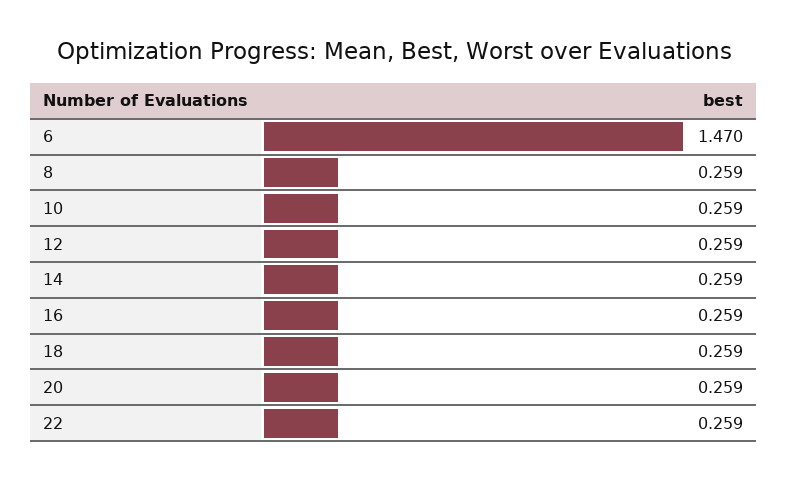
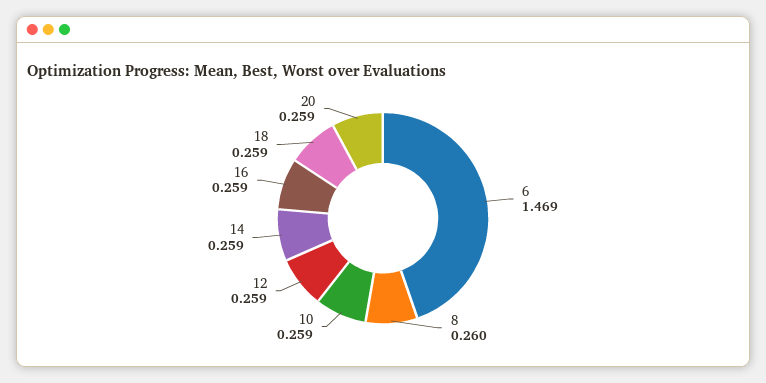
  {
-   "6": 1.47,
+   "6": 1.469,
-   "8": 0.259,
+   "8": 0.26,
    "10": 0.259,
    "12": 0.259,
    "14": 0.259,
    "16": 0.259,
    "18": 0.259,
-   "20": 0.259,
+   "20": 0.259
-   "22": 0.259
  }

